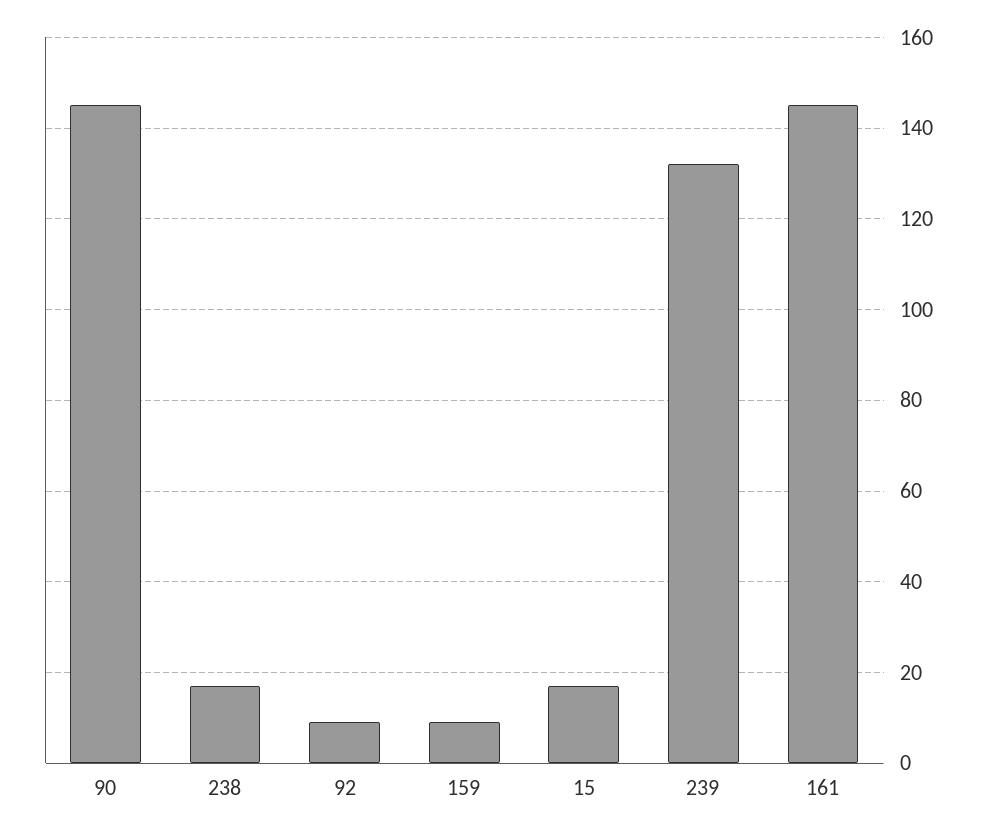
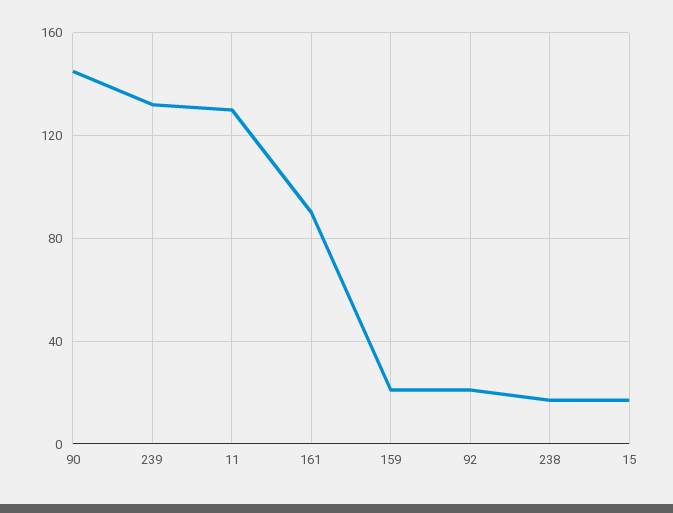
  {
    "90": 145,
    "238": 15,
-   "92": 10,
+   "92": 20,
-   "159": 10,
+   "159": 20,
    "15": 15,
    "239": 130,
-   "161": 145
+   "161": 90,
+   "11": 130
  }

